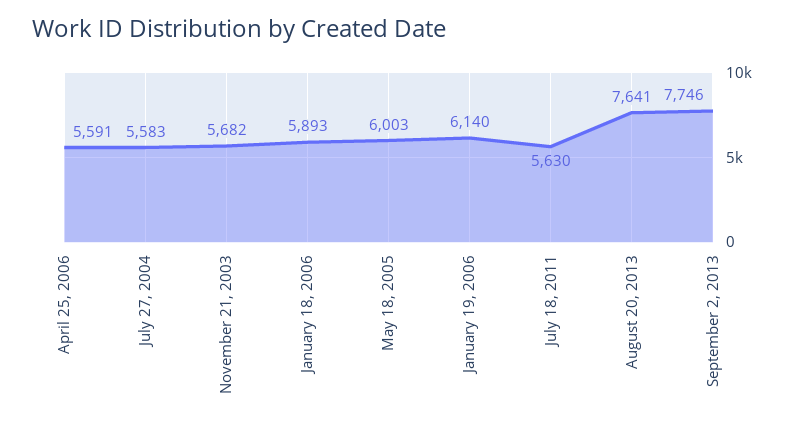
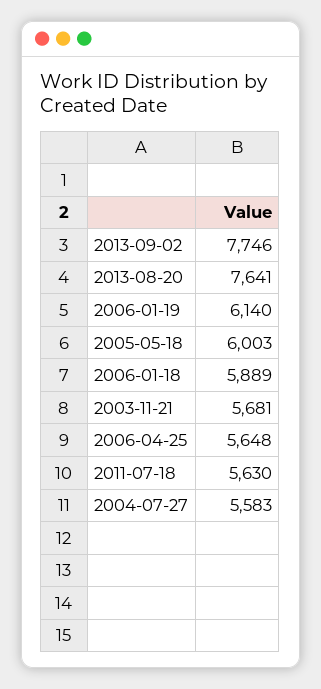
  {
-   "April 25, 2006": 5591,
+   "April 25, 2006": 5648,
    "July 27, 2004": 5583,
-   "November 21, 2003": 5682,
+   "November 21, 2003": 5681,
-   "January 18, 2006": 5893,
+   "January 18, 2006": 5889,
    "May 18, 2005": 6003,
    "January 19, 2006": 6140,
    "July 18, 2011": 5630,
    "August 20, 2013": 7641,
    "September 2, 2013": 7746
  }

